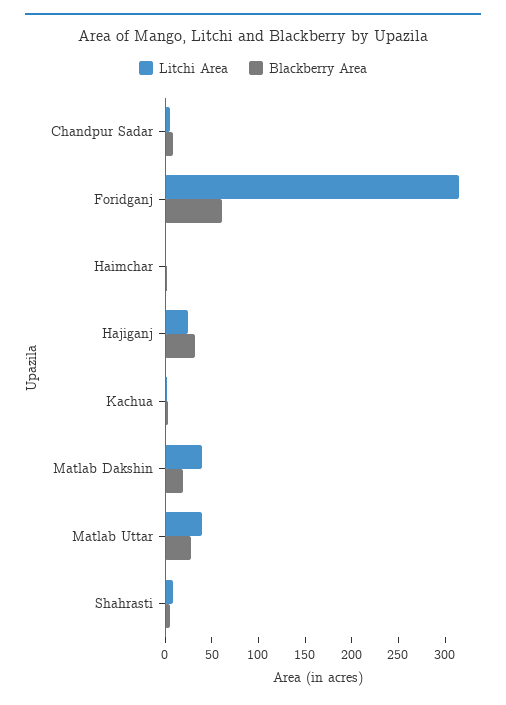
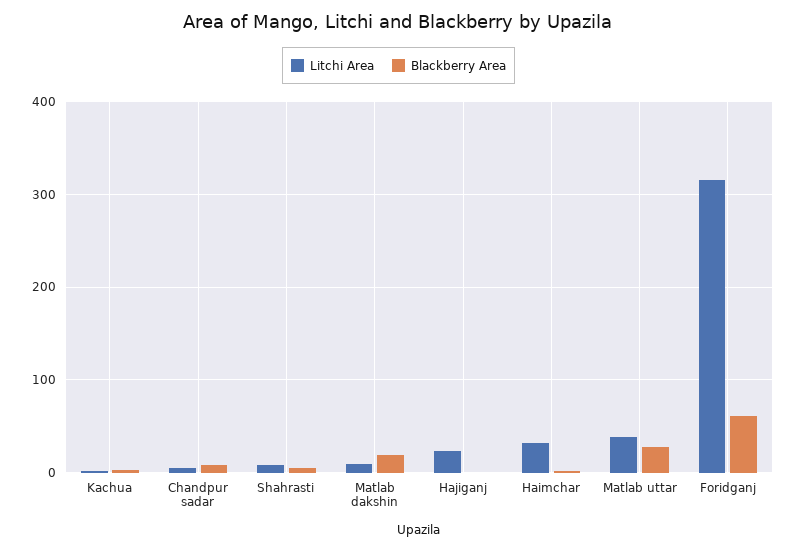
  {
    "Litchi Area": {
      "Chandpur Sadar": 10,
      "Foridganj": 320,
-     "Haimchar": 0,
+     "Haimchar": 30,
      "Hajiganj": 20,
      "Kachua": 0,
-     "Matlab Dakshin": 40,
+     "Matlab Dakshin": 10,
      "Matlab Uttar": 40,
      "Shahrasti": 10
    },
    "Blackberry Area": {
      "Chandpur Sadar": 10,
      "Foridganj": 60,
      "Haimchar": 0,
-     "Hajiganj": 30,
+     "Hajiganj": 0,
      "Kachua": 0,
      "Matlab Dakshin": 20,
      "Matlab Uttar": 30,
      "Shahrasti": 10
    }
  }

